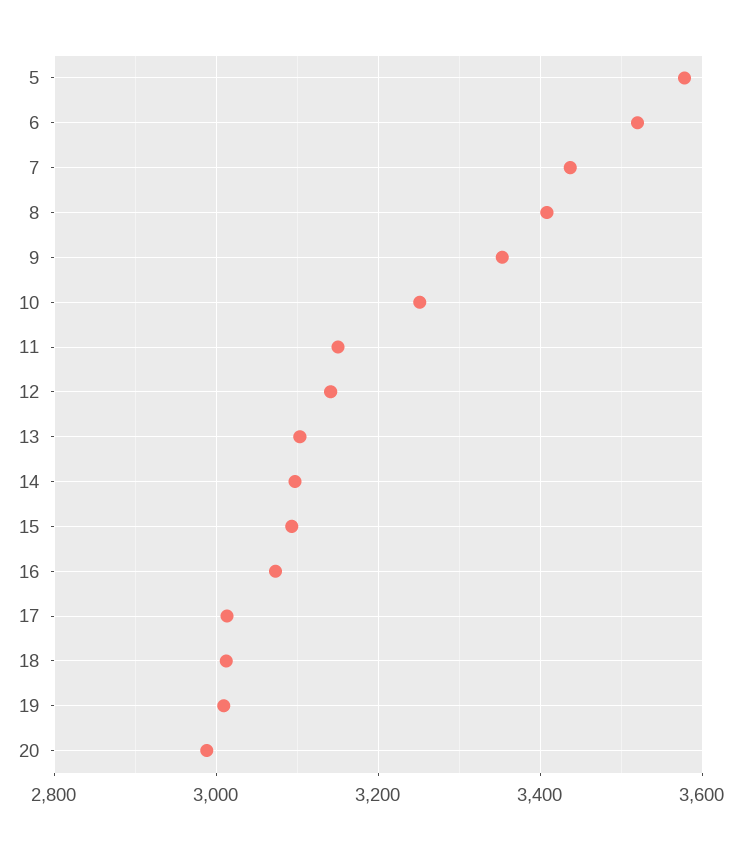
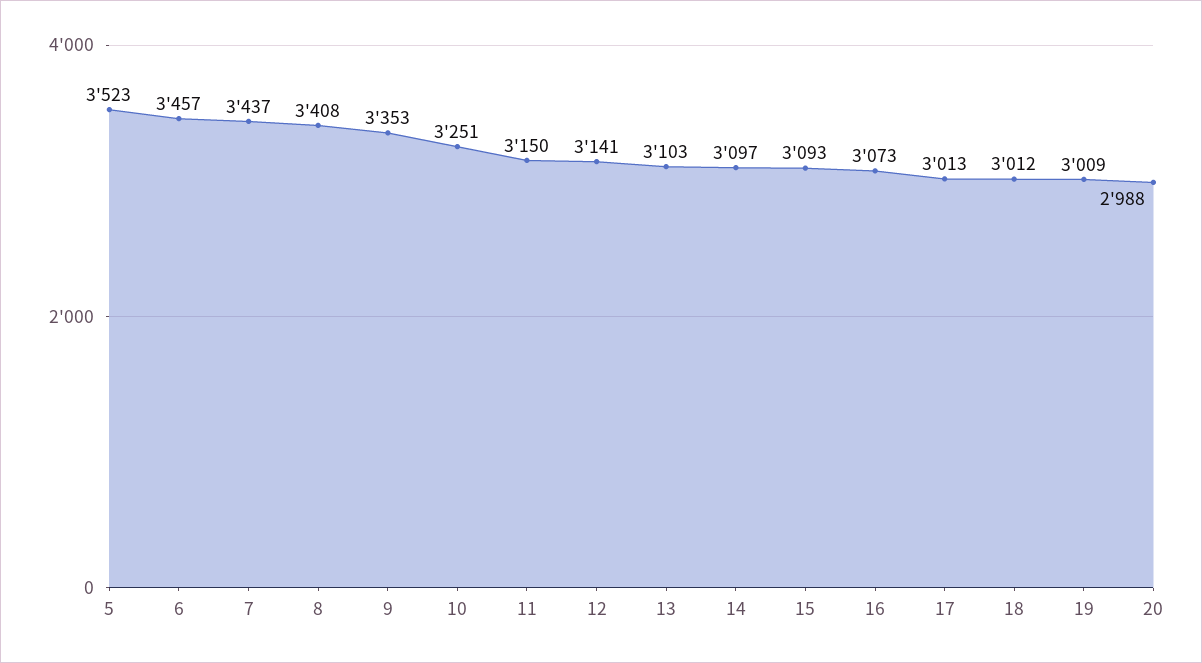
  {
-   "5": 3580,
+   "5": 3523,
-   "6": 3520,
+   "6": 3457,
    "7": 3437,
    "8": 3408,
    "9": 3353,
    "10": 3251,
    "11": 3150,
    "12": 3141,
    "13": 3103,
    "14": 3097,
    "15": 3093,
    "16": 3073,
    "17": 3013,
    "18": 3012,
    "19": 3009,
    "20": 2988
  }

